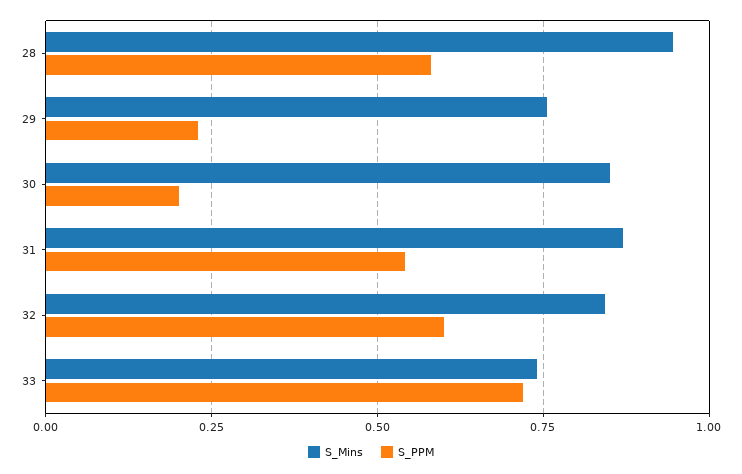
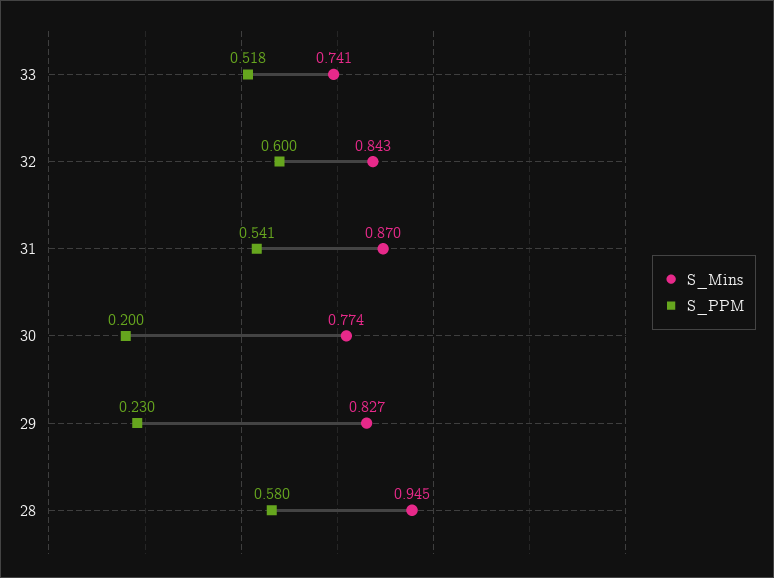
  {
    "S_Mins": {
      "28": 0.945,
-     "29": 0.75,
+     "29": 0.827,
-     "30": 0.85,
+     "30": 0.774,
      "31": 0.87,
      "32": 0.843,
      "33": 0.741
    },
    "S_PPM": {
      "28": 0.58,
      "29": 0.23,
      "30": 0.2,
      "31": 0.541,
      "32": 0.6,
-     "33": 0.725
+     "33": 0.518
    }
  }

